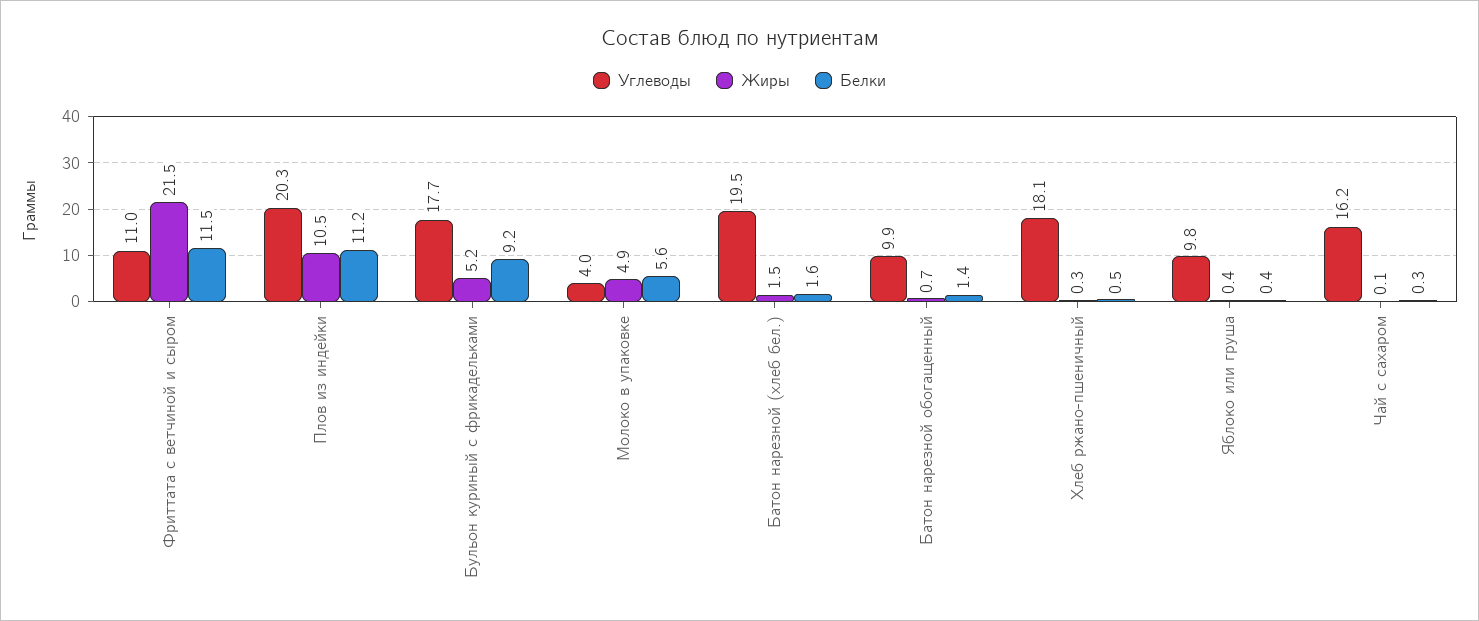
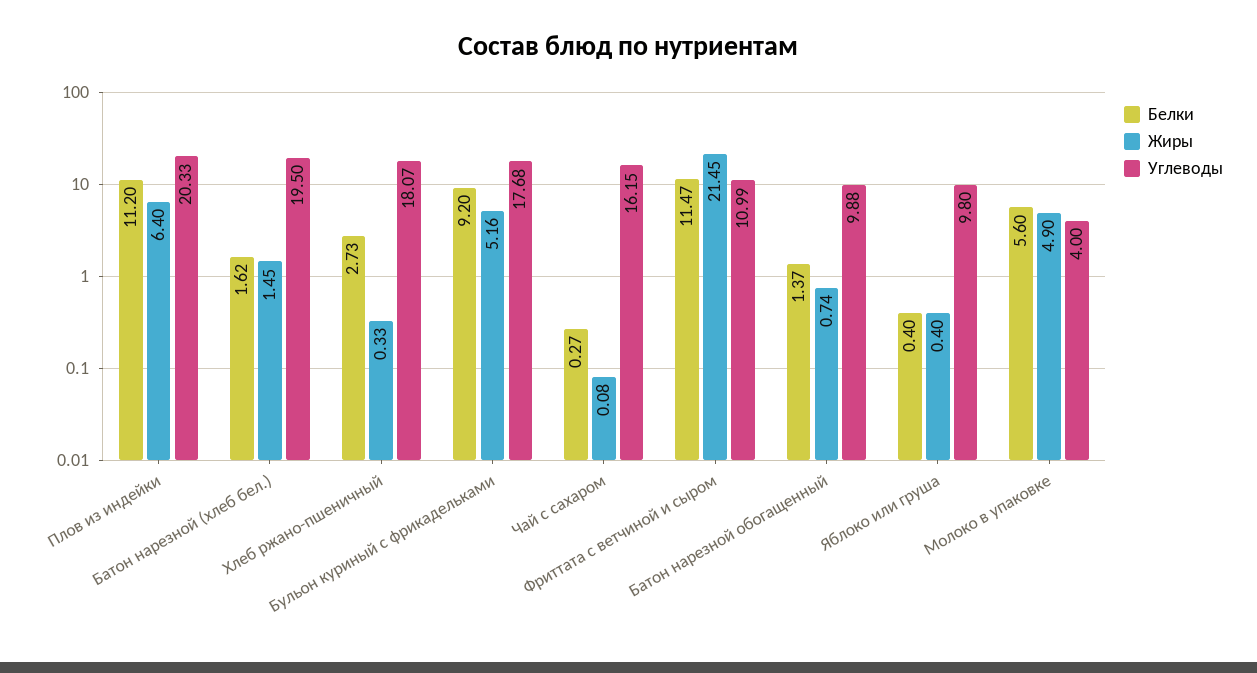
  {
    "Углеводы": {
      "Фриттата с ветчиной и сыром": 10.99,
      "Плов из индейки": 20.33,
      "Бульон куриный с фрикадельками": 17.68,
      "Молоко в упаковке": 4,
      "Батон нарезной (хлеб бел.)": 19.5,
      "Батон нарезной обогащенный": 9.88,
      "Хлеб ржано-пшеничный": 18.07,
      "Яблоко или груша": 9.8,
      "Чай с сахаром": 16.15
    },
    "Жиры": {
      "Фриттата с ветчиной и сыром": 21.45,
-     "Плов из индейки": 10.5,
+     "Плов из индейки": 6.4,
      "Бульон куриный с фрикадельками": 5.16,
      "Молоко в упаковке": 4.9,
      "Батон нарезной (хлеб бел.)": 1.45,
      "Батон нарезной обогащенный": 0.74,
      "Хлеб ржано-пшеничный": 0.33,
      "Яблоко или груша": 0.4,
      "Чай с сахаром": 0.08
    },
    "Белки": {
      "Фриттата с ветчиной и сыром": 11.47,
      "Плов из индейки": 11.2,
      "Бульон куриный с фрикадельками": 9.2,
      "Молоко в упаковке": 5.6,
      "Батон нарезной (хлеб бел.)": 1.62,
      "Батон нарезной обогащенный": 1.37,
-     "Хлеб ржано-пшеничный": 0.5,
+     "Хлеб ржано-пшеничный": 2.73,
      "Яблоко или груша": 0.4,
      "Чай с сахаром": 0.27
    }
  }

